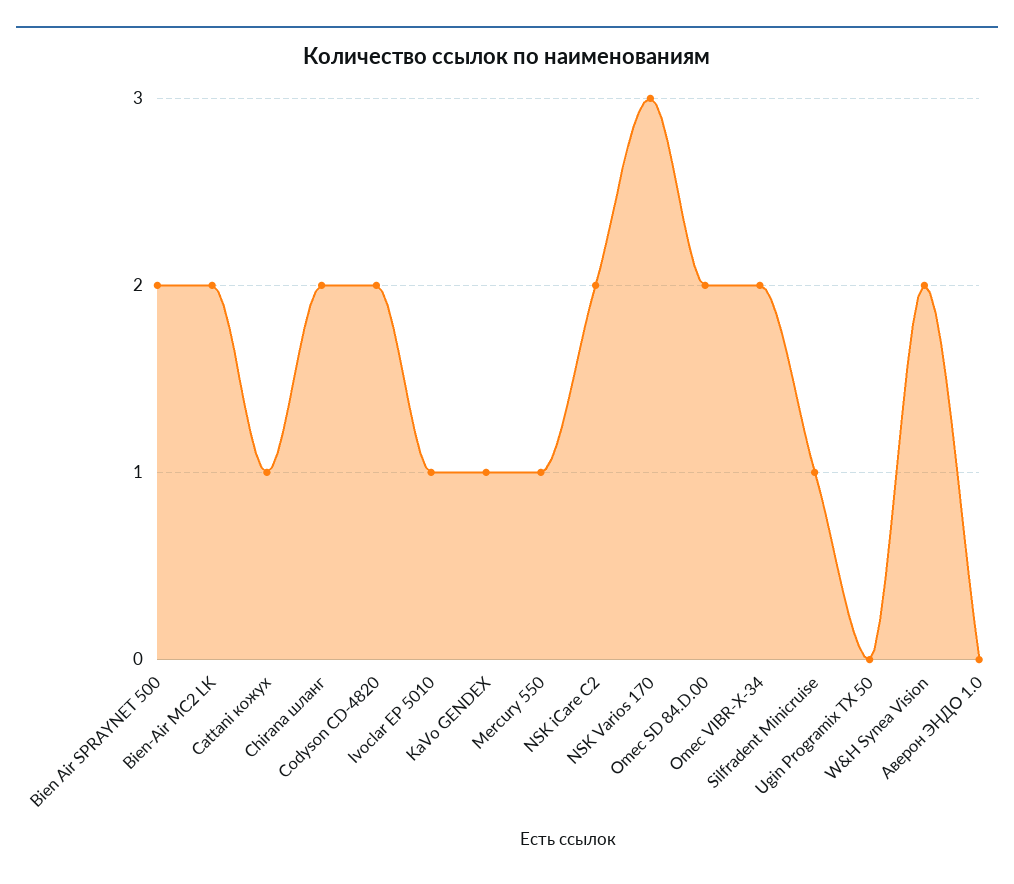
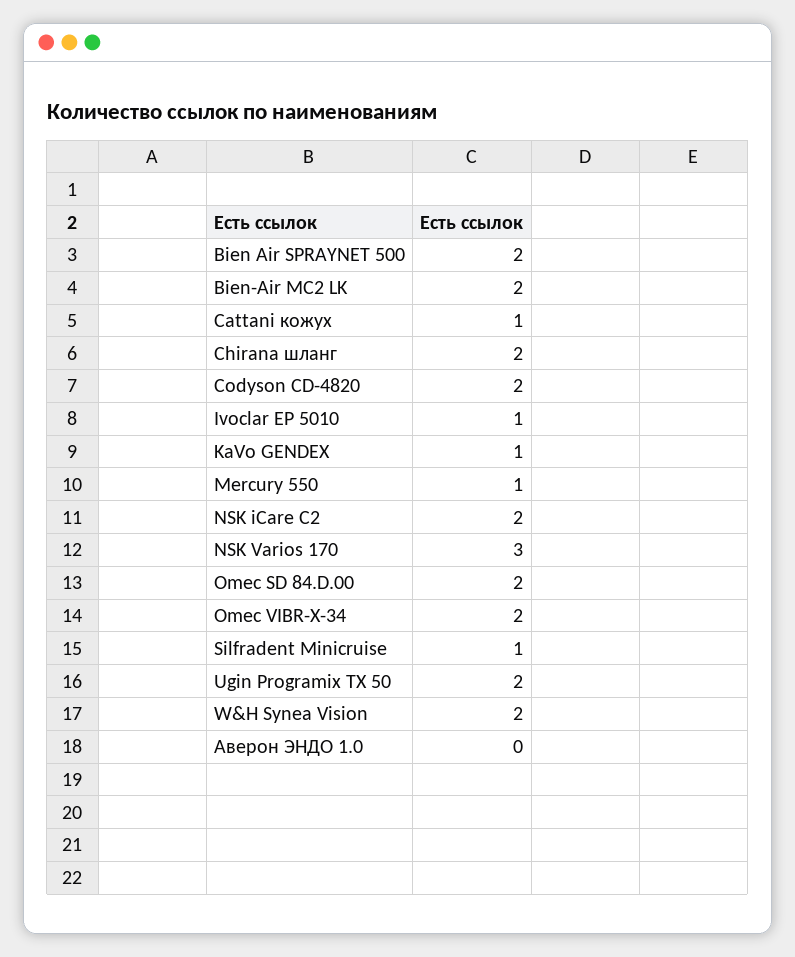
  {
    "Bien Air SPRAYNET 500": 2,
    "Bien-Air MC2 LK": 2,
    "Cattani кожух": 1,
    "Chirana шланг": 2,
    "Codyson CD-4820": 2,
    "Ivoclar EP 5010": 1,
    "KaVo GENDEX": 1,
    "Mercury 550": 1,
    "NSK iCare C2": 2,
    "NSK Varios 170": 3,
    "Omec SD 84.D.00": 2,
    "Omec VIBR-X-34": 2,
    "Silfradent Minicruise": 1,
-   "Ugin Programix TX 50": 0,
+   "Ugin Programix TX 50": 2,
    "W&H Synea Vision": 2,
    "Аверон ЭНДО 1.0": 0
  }

